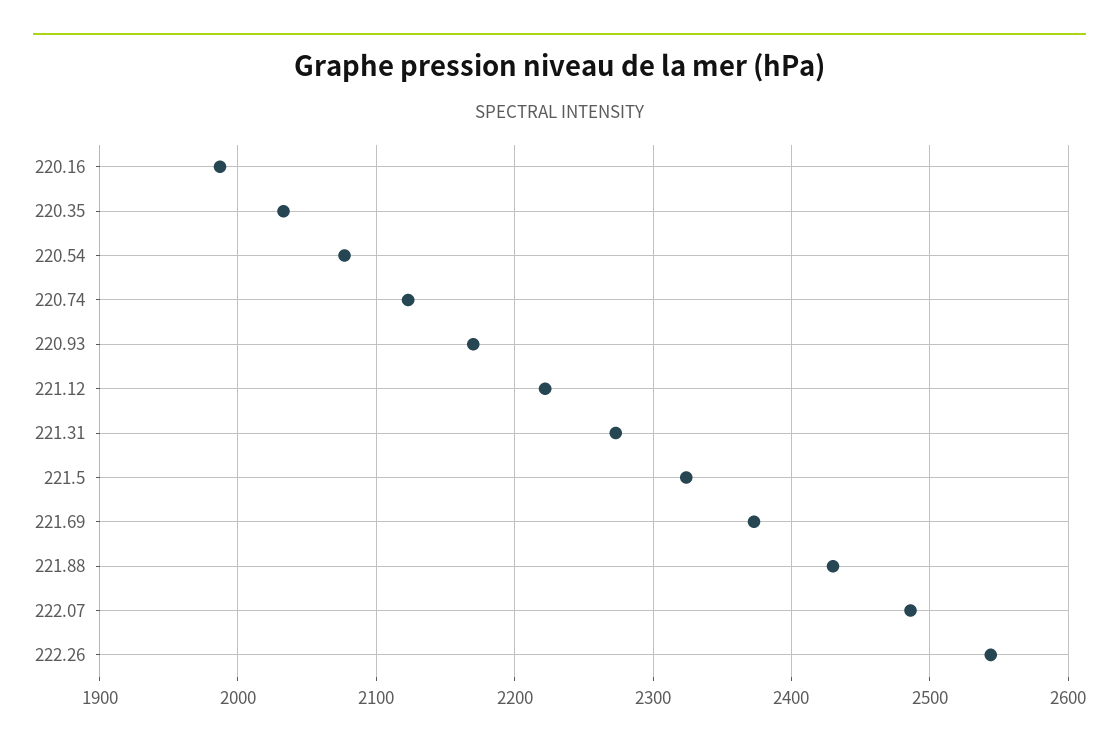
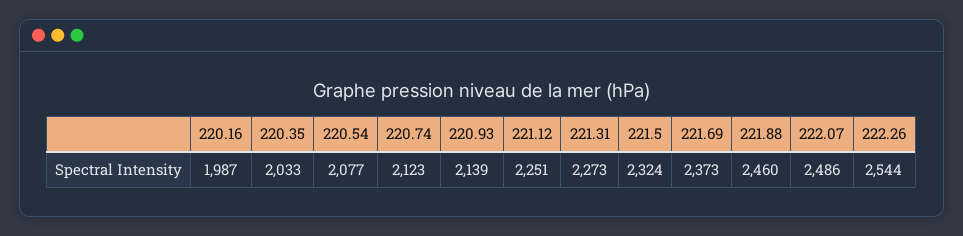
  {
    "220.16": 1987,
    "220.35": 2033,
    "220.54": 2077,
    "220.74": 2123,
-   "220.93": 2170,
+   "220.93": 2139,
-   "221.12": 2220,
+   "221.12": 2251,
    "221.31": 2273,
    "221.5": 2324,
    "221.69": 2373,
-   "221.88": 2430,
+   "221.88": 2460,
    "222.07": 2486,
    "222.26": 2544
  }

